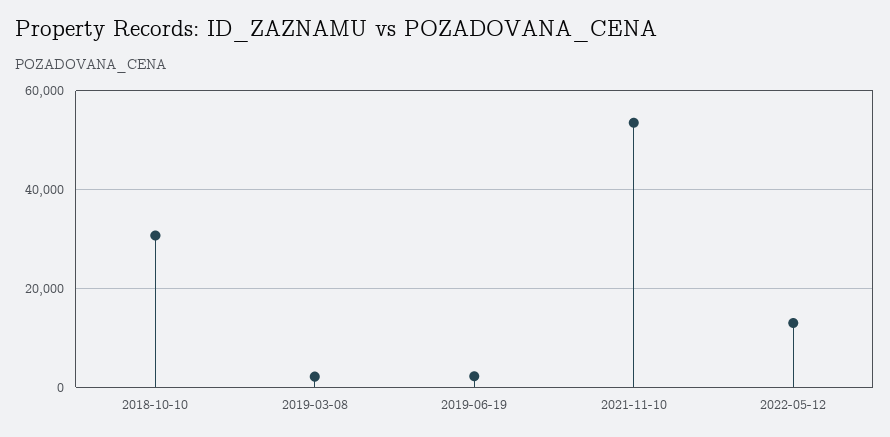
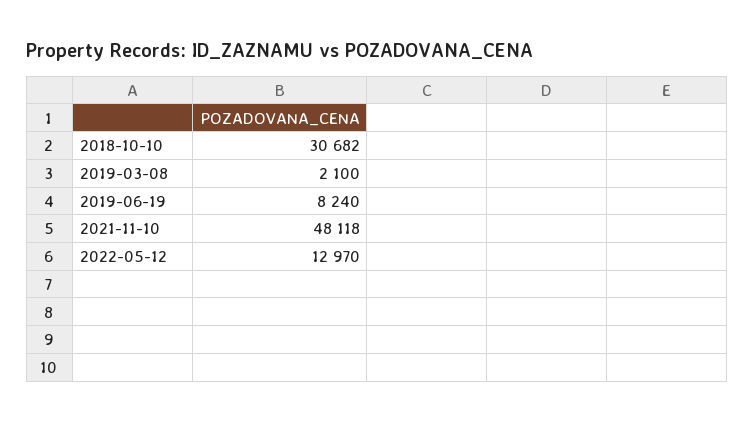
  {
    "2018-10-10": 30682,
    "2019-03-08": 2100,
-   "2019-06-19": 2000,
+   "2019-06-19": 8240,
-   "2021-11-10": 54000,
+   "2021-11-10": 48118,
    "2022-05-12": 12970
  }

